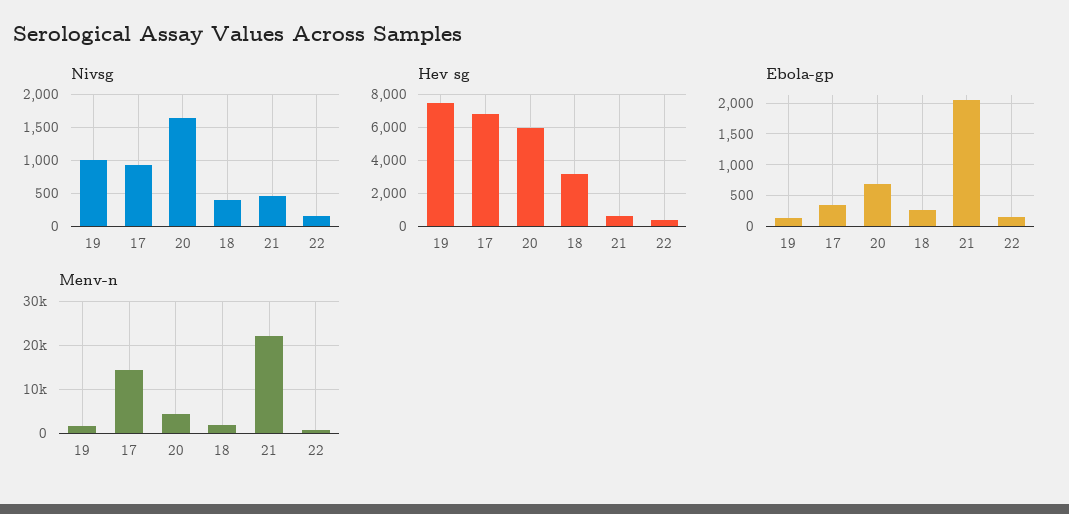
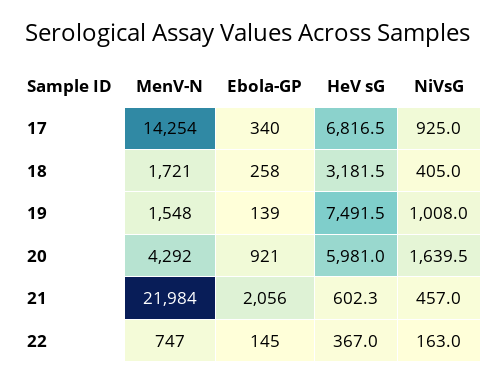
  {
    "Nivsg": {
      "19": 1008,
      "17": 925,
      "20": 1639.5,
      "18": 405,
      "21": 457,
      "22": 163
    },
    "Hev sg": {
      "19": 7491.5,
      "17": 6816.5,
      "20": 5981,
      "18": 3181.5,
      "21": 602.3,
      "22": 367
    },
    "Ebola-gp": {
      "19": 139,
      "17": 340,
-     "20": 700,
+     "20": 921,
      "18": 258,
      "21": 2056,
      "22": 145
    },
    "Menv-n": {
      "19": 1548,
      "17": 14254,
      "20": 4292,
      "18": 1721,
      "21": 21984,
      "22": 747
    }
  }

